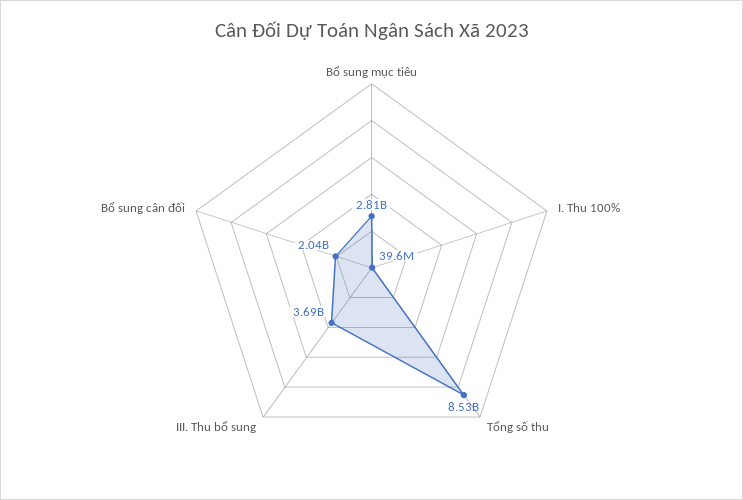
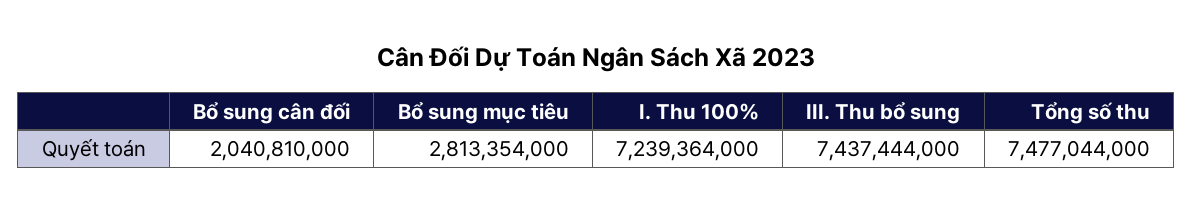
  {
    "Bổ sung mục tiêu": 2813354000,
-   "I. Thu 100%": 39600000,
+   "I. Thu 100%": 7239364000,
-   "Tổng số thu": 8530000000,
+   "Tổng số thu": 7477044000,
-   "III. Thu bổ sung": 3690000000,
+   "III. Thu bổ sung": 7437444000,
    "Bổ sung cân đối": 2040810000
  }

